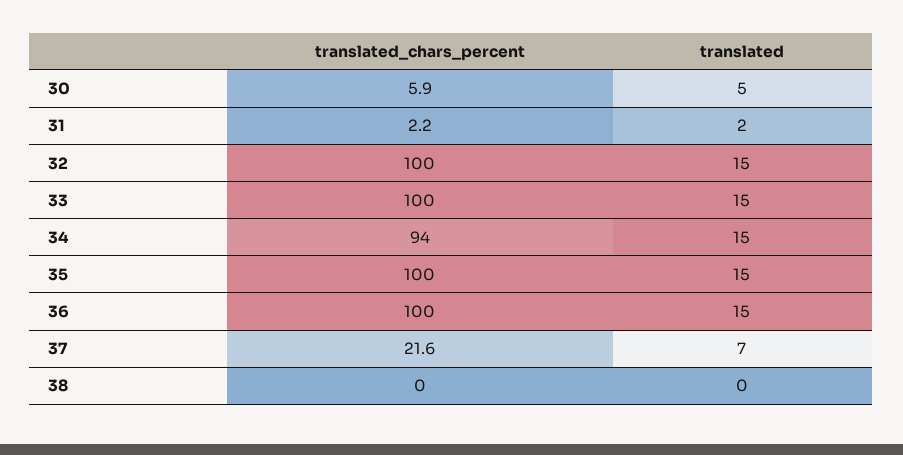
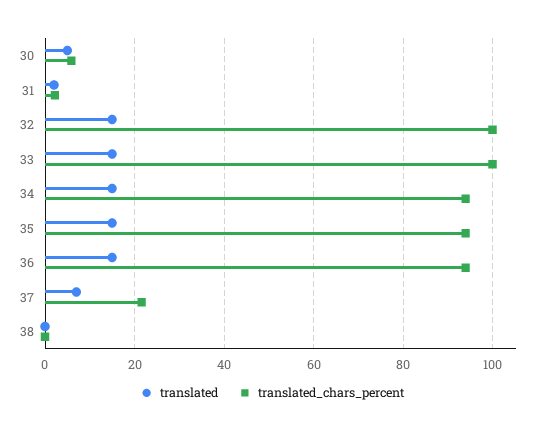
  {
    "translated_chars_percent": {
      "30": 5.9,
      "31": 2.2,
      "32": 100,
      "33": 100,
      "34": 94,
-     "35": 100,
+     "35": 94,
-     "36": 100,
+     "36": 94,
      "37": 21.6,
      "38": 0
    },
    "translated": {
      "30": 5,
      "31": 2,
      "32": 15,
      "33": 15,
      "34": 15,
      "35": 15,
      "36": 15,
      "37": 7,
      "38": 0
    }
  }

